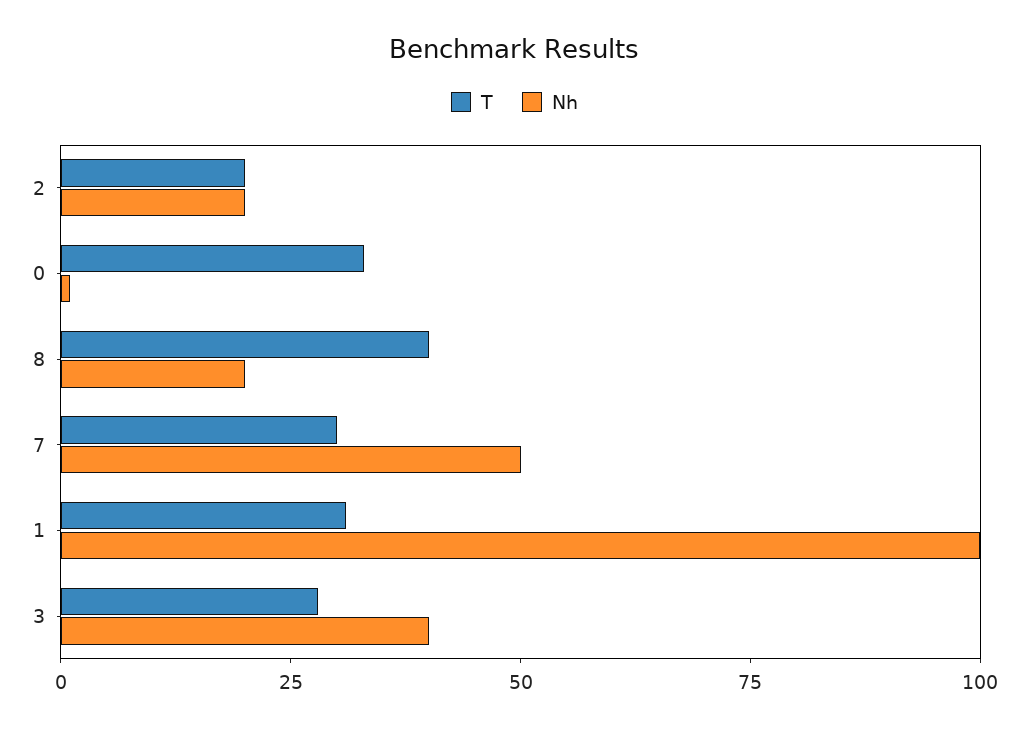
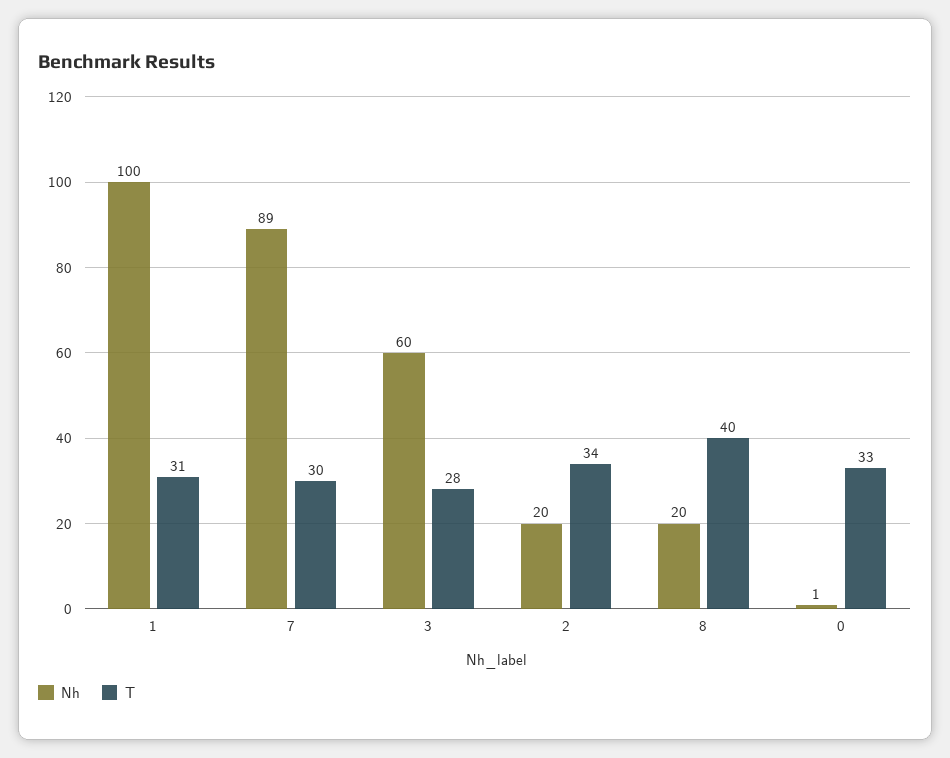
  {
    "T": {
-     "2": 20,
+     "2": 34,
      "0": 33,
      "8": 40,
      "7": 30,
      "1": 31,
      "3": 28
    },
    "Nh": {
      "2": 20,
      "0": 1,
      "8": 20,
-     "7": 50,
+     "7": 89,
      "1": 100,
-     "3": 40
+     "3": 60
    }
  }

